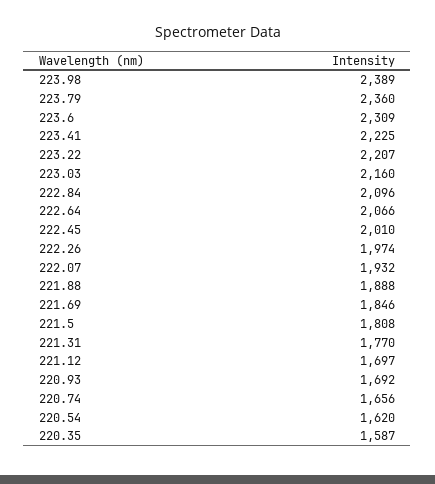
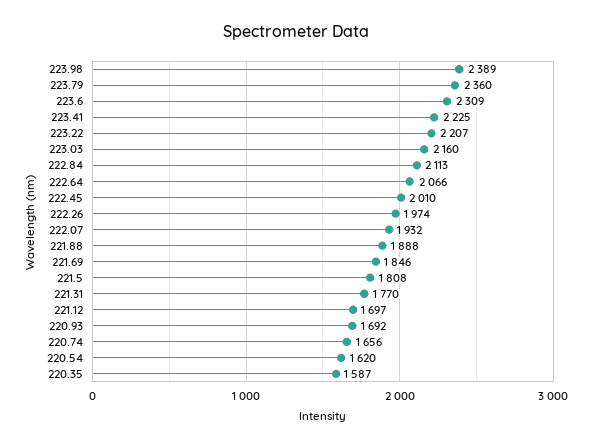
  {
    "223.98": 2389,
    "223.79": 2360,
    "223.6": 2309,
    "223.41": 2225,
    "223.22": 2207,
    "223.03": 2160,
-   "222.84": 2096,
+   "222.84": 2113,
    "222.64": 2066,
    "222.45": 2010,
    "222.26": 1974,
    "222.07": 1932,
    "221.88": 1888,
    "221.69": 1846,
    "221.5": 1808,
    "221.31": 1770,
    "221.12": 1697,
    "220.93": 1692,
    "220.74": 1656,
    "220.54": 1620,
    "220.35": 1587
  }

